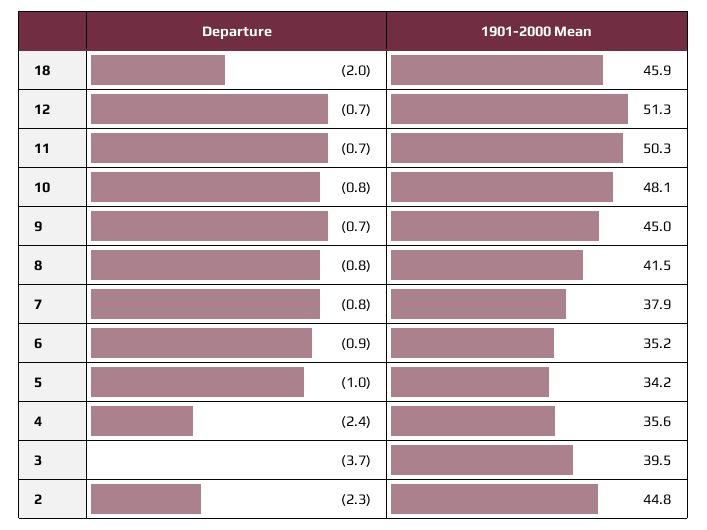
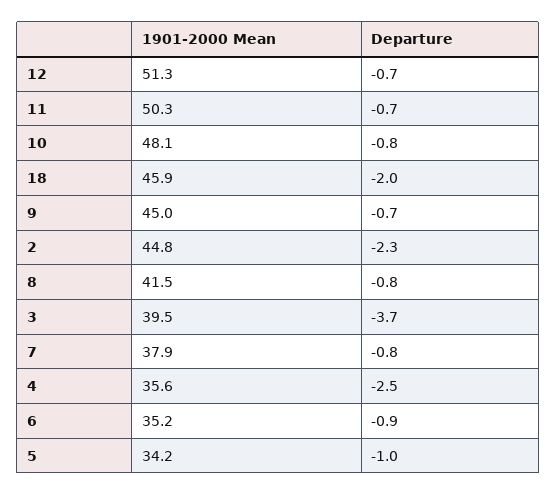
  {
    "Departure": {
      "18": -2,
      "12": -0.7,
      "11": -0.7,
      "10": -0.8,
      "9": -0.7,
      "8": -0.8,
      "7": -0.8,
      "6": -0.9,
      "5": -1,
-     "4": -2.4,
+     "4": -2.5,
      "3": -3.7,
      "2": -2.3
    },
    "1901-2000 Mean": {
      "18": 45.9,
      "12": 51.3,
      "11": 50.3,
      "10": 48.1,
      "9": 45,
      "8": 41.5,
      "7": 37.9,
      "6": 35.2,
      "5": 34.2,
      "4": 35.6,
      "3": 39.5,
      "2": 44.8
    }
  }

